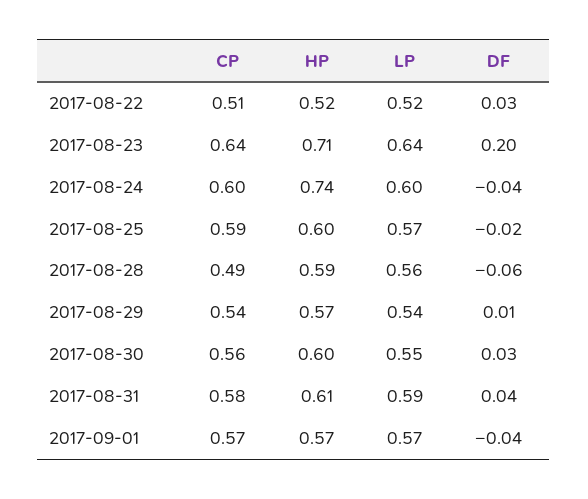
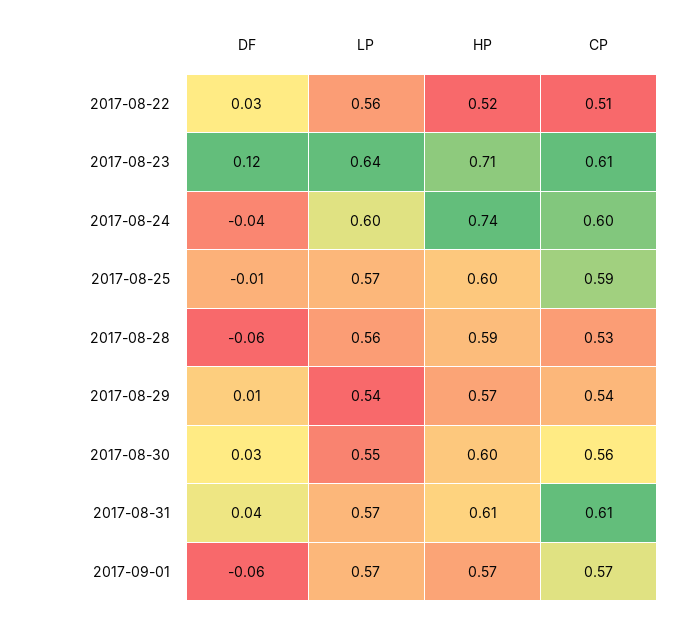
  {
    "CP": {
      "2017-08-22": 0.51,
-     "2017-08-23": 0.64,
+     "2017-08-23": 0.61,
      "2017-08-24": 0.6,
      "2017-08-25": 0.59,
-     "2017-08-28": 0.49,
+     "2017-08-28": 0.53,
      "2017-08-29": 0.54,
      "2017-08-30": 0.56,
-     "2017-08-31": 0.58,
+     "2017-08-31": 0.61,
      "2017-09-01": 0.57
    },
    "HP": {
      "2017-08-22": 0.52,
      "2017-08-23": 0.71,
      "2017-08-24": 0.74,
      "2017-08-25": 0.6,
      "2017-08-28": 0.59,
      "2017-08-29": 0.57,
      "2017-08-30": 0.6,
      "2017-08-31": 0.61,
      "2017-09-01": 0.57
    },
    "LP": {
-     "2017-08-22": 0.52,
+     "2017-08-22": 0.56,
      "2017-08-23": 0.64,
      "2017-08-24": 0.6,
      "2017-08-25": 0.57,
      "2017-08-28": 0.56,
      "2017-08-29": 0.54,
      "2017-08-30": 0.55,
-     "2017-08-31": 0.59,
+     "2017-08-31": 0.57,
      "2017-09-01": 0.57
    },
    "DF": {
      "2017-08-22": 0.03,
-     "2017-08-23": 0.2,
+     "2017-08-23": 0.12,
      "2017-08-24": -0.04,
-     "2017-08-25": -0.02,
+     "2017-08-25": -0.01,
      "2017-08-28": -0.06,
      "2017-08-29": 0.01,
      "2017-08-30": 0.03,
      "2017-08-31": 0.04,
-     "2017-09-01": -0.04
+     "2017-09-01": -0.06
    }
  }

